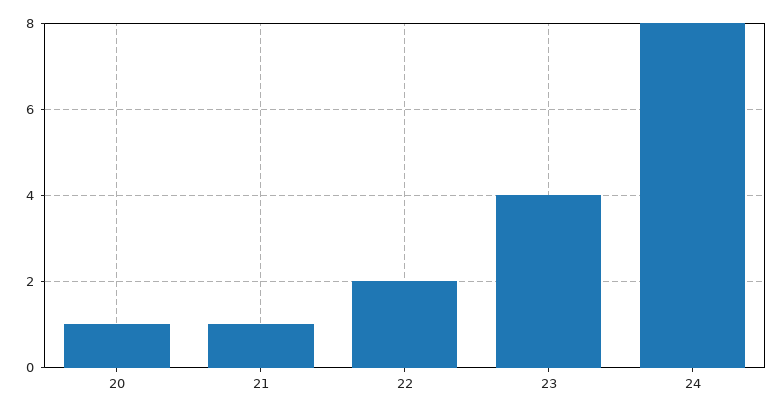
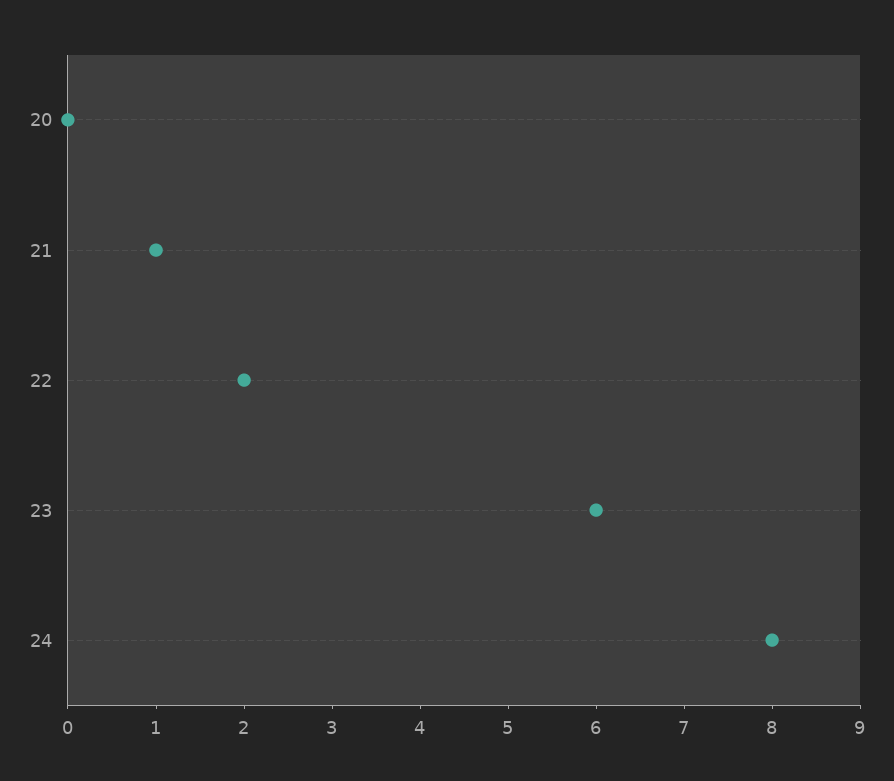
  {
-   "20": 1,
+   "20": 0,
    "21": 1,
    "22": 2,
-   "23": 4,
+   "23": 6,
    "24": 8
  }

